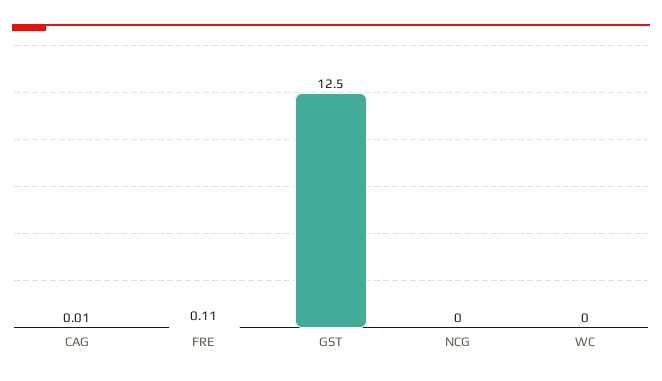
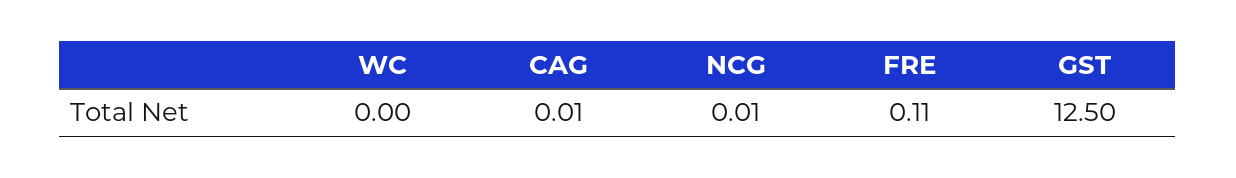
  {
    "CAG": 0.01,
    "FRE": 0.11,
    "GST": 12.5,
-   "NCG": 0,
+   "NCG": 0.01,
    "WC": 0
  }

